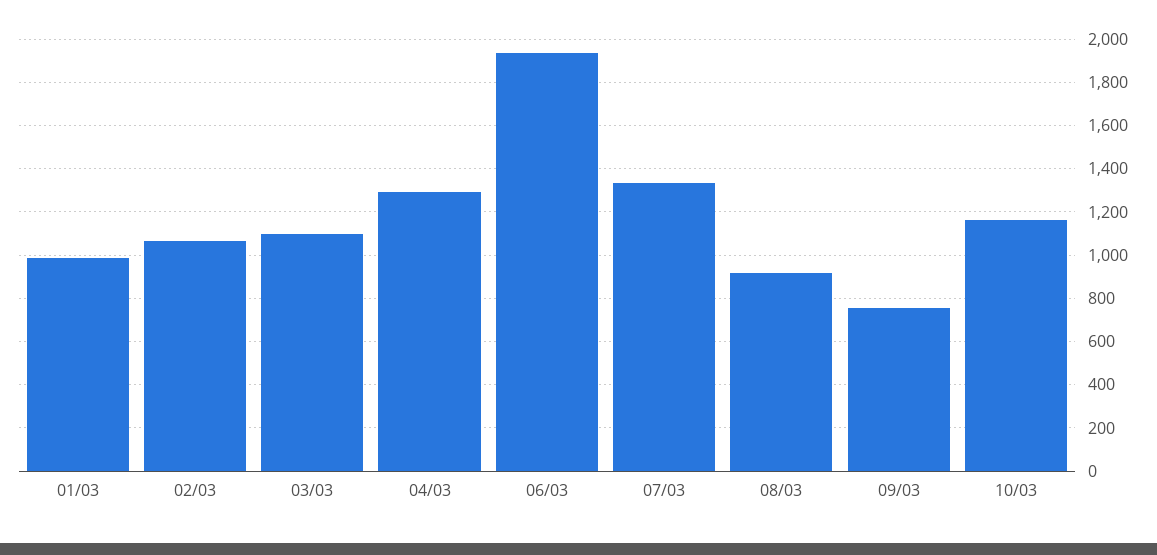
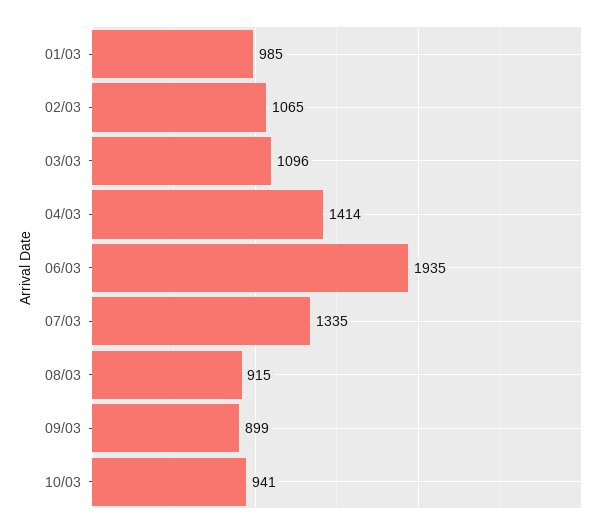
  {
    "01/03": 985,
    "02/03": 1065,
    "03/03": 1096,
-   "04/03": 1300,
+   "04/03": 1414,
    "06/03": 1935,
    "07/03": 1335,
    "08/03": 915,
-   "09/03": 750,
+   "09/03": 899,
-   "10/03": 1150
+   "10/03": 941
  }

